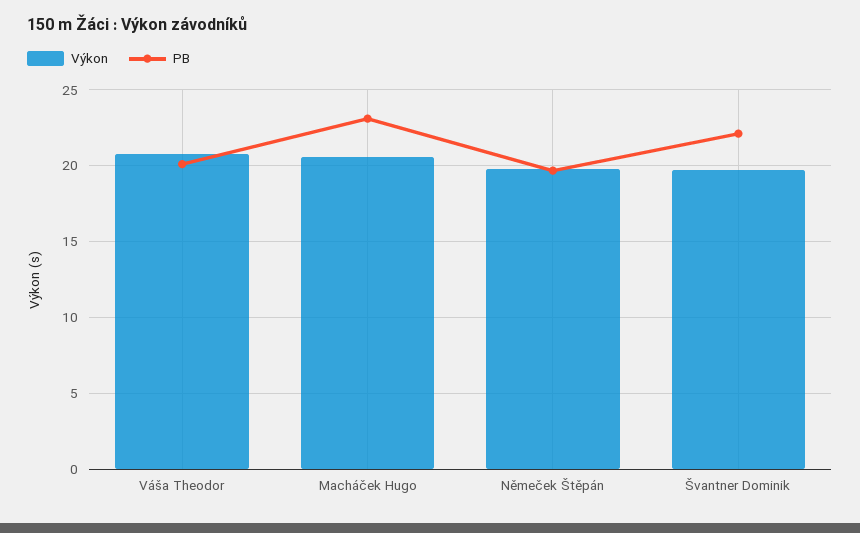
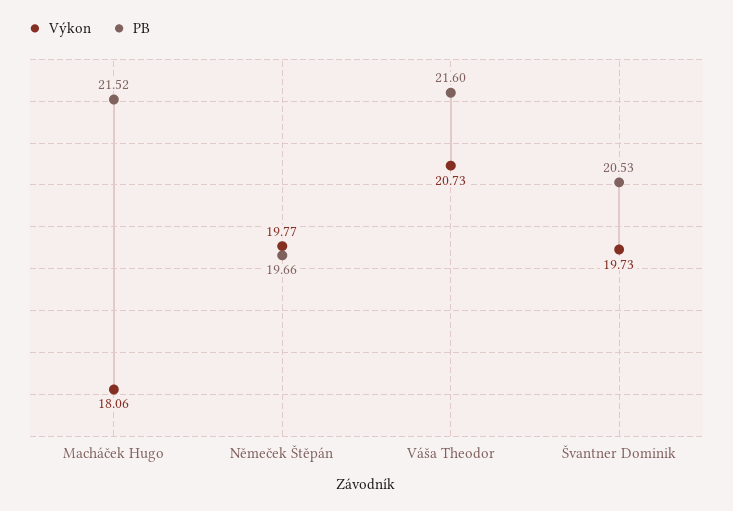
  {
    "Výkon": {
      "Váša Theodor": 20.73,
-     "Macháček Hugo": 20.5,
+     "Macháček Hugo": 18.06,
      "Němeček Štěpán": 19.77,
      "Švantner Dominik": 19.73
    },
    "PB": {
-     "Váša Theodor": 20,
+     "Váša Theodor": 21.6,
-     "Macháček Hugo": 23,
+     "Macháček Hugo": 21.52,
      "Němeček Štěpán": 19.66,
-     "Švantner Dominik": 22
+     "Švantner Dominik": 20.53
    }
  }

